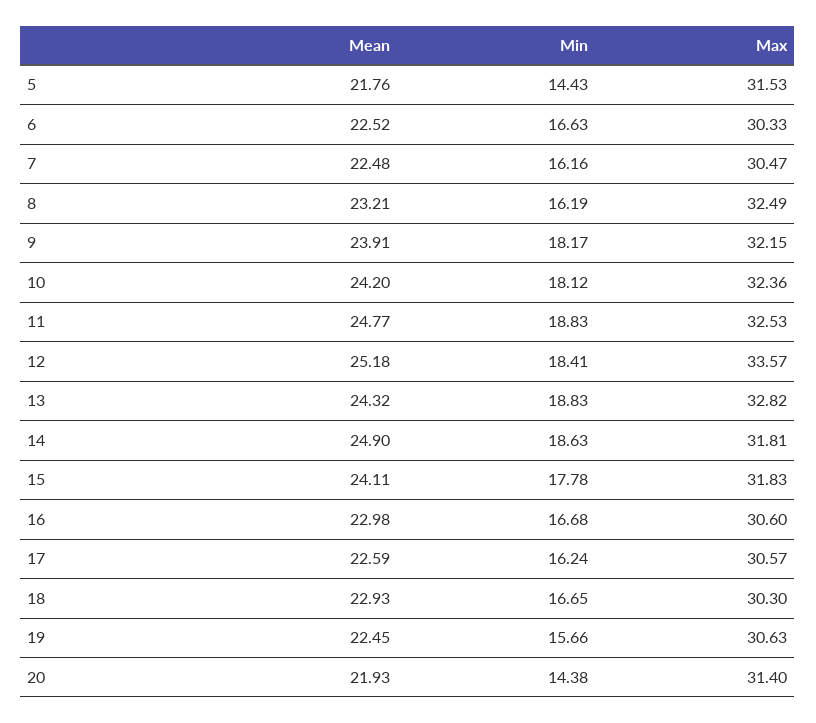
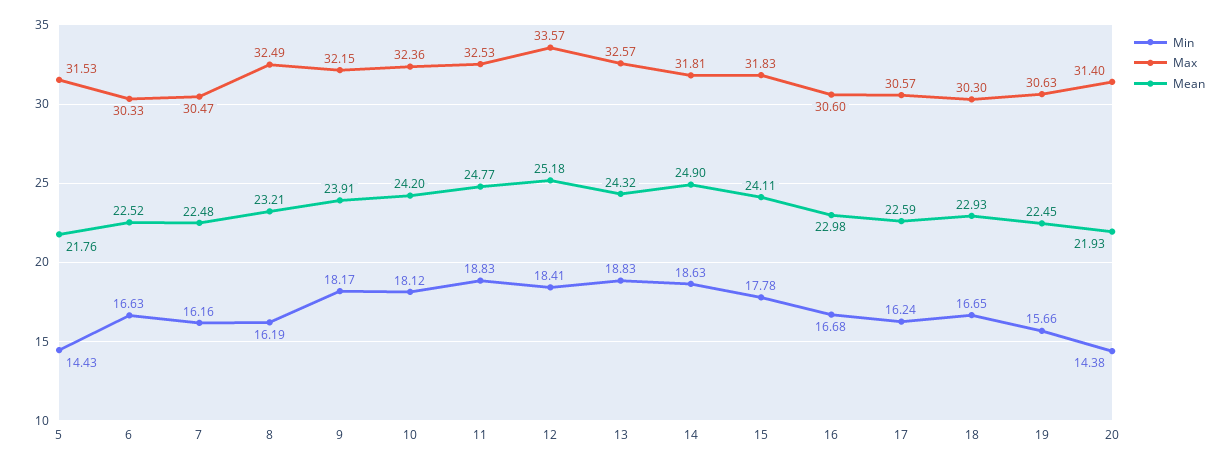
  {
    "Mean": {
      "5": 21.76,
      "6": 22.52,
      "7": 22.48,
      "8": 23.21,
      "9": 23.91,
      "10": 24.2,
      "11": 24.77,
      "12": 25.18,
      "13": 24.32,
      "14": 24.9,
      "15": 24.11,
      "16": 22.98,
      "17": 22.59,
      "18": 22.93,
      "19": 22.45,
      "20": 21.93
    },
    "Min": {
      "5": 14.43,
      "6": 16.63,
      "7": 16.16,
      "8": 16.19,
      "9": 18.17,
      "10": 18.12,
      "11": 18.83,
      "12": 18.41,
      "13": 18.83,
      "14": 18.63,
      "15": 17.78,
      "16": 16.68,
      "17": 16.24,
      "18": 16.65,
      "19": 15.66,
      "20": 14.38
    },
    "Max": {
      "5": 31.53,
      "6": 30.33,
      "7": 30.47,
      "8": 32.49,
      "9": 32.15,
      "10": 32.36,
      "11": 32.53,
      "12": 33.57,
-     "13": 32.82,
+     "13": 32.57,
      "14": 31.81,
      "15": 31.83,
      "16": 30.6,
      "17": 30.57,
      "18": 30.3,
      "19": 30.63,
      "20": 31.4
    }
  }

